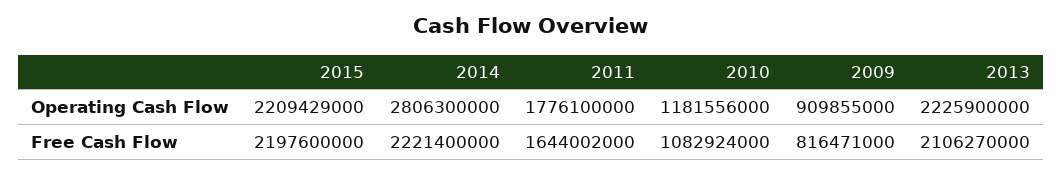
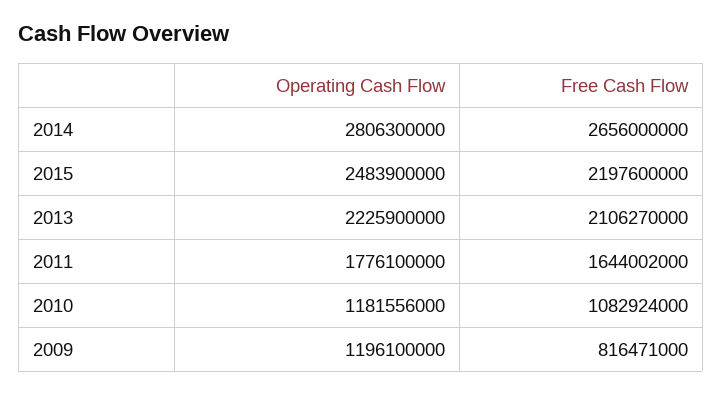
  {
    "2015": {
-     "Operating Cash Flow": 2209429000,
+     "Operating Cash Flow": 2483900000,
      "Free Cash Flow": 2197600000
    },
    "2014": {
      "Operating Cash Flow": 2806300000,
-     "Free Cash Flow": 2221400000
+     "Free Cash Flow": 2656000000
    },
    "2011": {
      "Operating Cash Flow": 1776100000,
      "Free Cash Flow": 1644002000
    },
    "2010": {
      "Operating Cash Flow": 1181556000,
      "Free Cash Flow": 1082924000
    },
    "2009": {
-     "Operating Cash Flow": 909855000,
+     "Operating Cash Flow": 1196100000,
      "Free Cash Flow": 816471000
    },
    "2013": {
      "Operating Cash Flow": 2225900000,
      "Free Cash Flow": 2106270000
    }
  }

